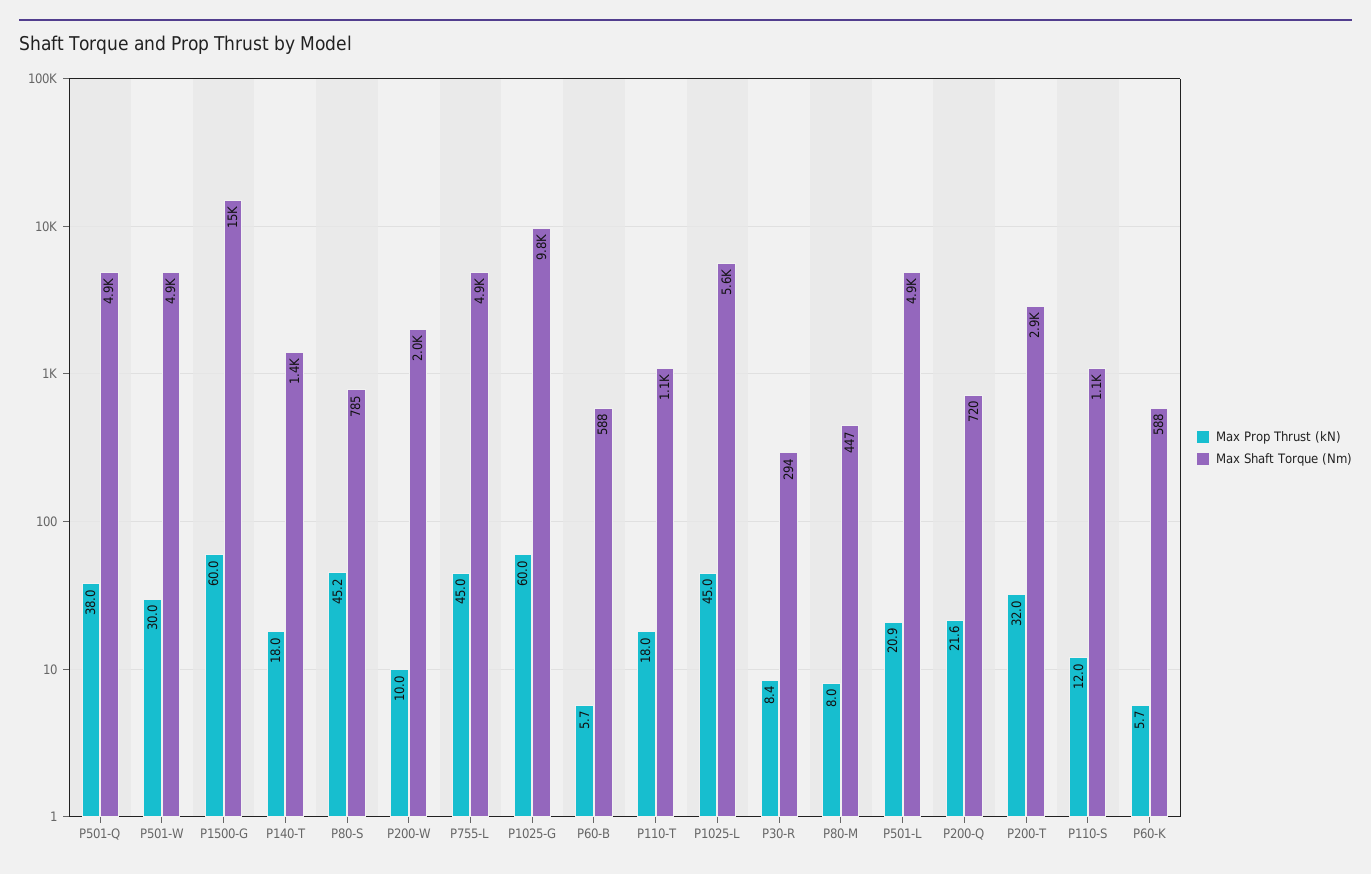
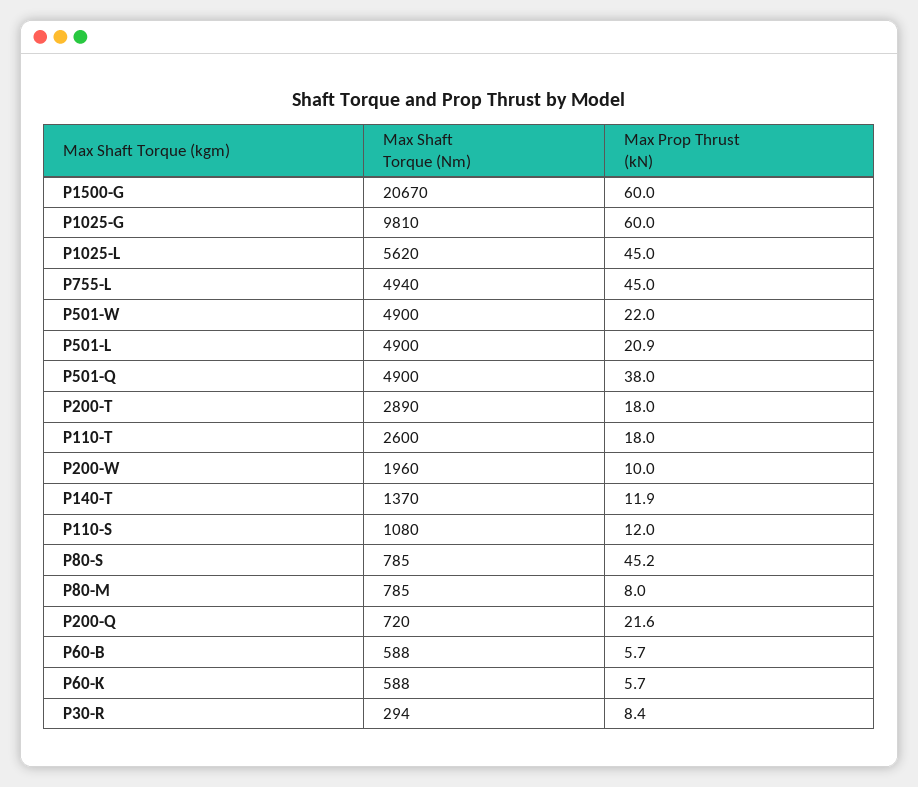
  {
    "Max Prop Thrust (kN)": {
      "P501-Q": 38,
-     "P501-W": 30,
+     "P501-W": 22,
      "P1500-G": 60,
-     "P140-T": 18,
+     "P140-T": 11.9,
      "P80-S": 45.2,
      "P200-W": 10,
      "P755-L": 45,
      "P1025-G": 60,
      "P60-B": 5.7,
      "P110-T": 18,
      "P1025-L": 45,
      "P30-R": 8.4,
      "P80-M": 8,
      "P501-L": 20.9,
      "P200-Q": 21.6,
-     "P200-T": 32,
+     "P200-T": 18,
      "P110-S": 12,
      "P60-K": 5.7
    },
    "Max Shaft Torque (Nm)": {
      "P501-Q": 4900,
      "P501-W": 4900,
-     "P1500-G": 15000,
+     "P1500-G": 20670,
      "P140-T": 1370,
      "P80-S": 785,
      "P200-W": 1960,
      "P755-L": 4940,
      "P1025-G": 9810,
      "P60-B": 588,
-     "P110-T": 1100,
+     "P110-T": 2600,
      "P1025-L": 5620,
      "P30-R": 294,
-     "P80-M": 447,
+     "P80-M": 785,
      "P501-L": 4900,
      "P200-Q": 720,
      "P200-T": 2890,
      "P110-S": 1080,
      "P60-K": 588
    }
  }

